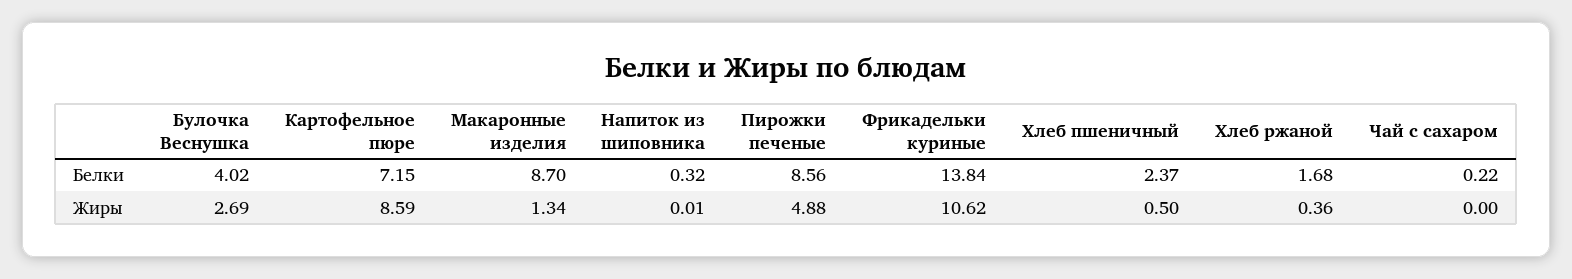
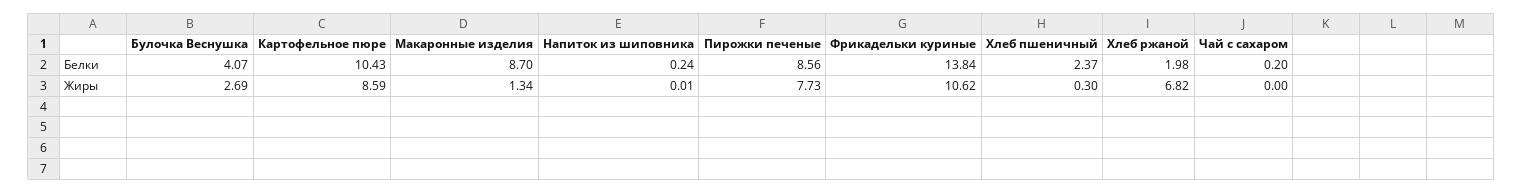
  {
    "Булочка Веснушка": {
-     "Белки": 4.02,
+     "Белки": 4.07,
      "Жиры": 2.69
    },
    "Картофельное пюре": {
-     "Белки": 7.15,
+     "Белки": 10.43,
      "Жиры": 8.59
    },
    "Макаронные изделия": {
      "Белки": 8.7,
      "Жиры": 1.34
    },
    "Напиток из шиповника": {
-     "Белки": 0.32,
+     "Белки": 0.24,
      "Жиры": 0.01
    },
    "Пирожки печеные": {
      "Белки": 8.56,
-     "Жиры": 4.88
+     "Жиры": 7.73
    },
    "Фрикадельки куриные": {
      "Белки": 13.84,
      "Жиры": 10.62
    },
    "Хлеб пшеничный": {
      "Белки": 2.37,
-     "Жиры": 0.5
+     "Жиры": 0.3
    },
    "Хлеб ржаной": {
-     "Белки": 1.68,
+     "Белки": 1.98,
-     "Жиры": 0.36
+     "Жиры": 6.82
    },
    "Чай с сахаром": {
-     "Белки": 0.22,
+     "Белки": 0.2,
      "Жиры": 0
    }
  }

